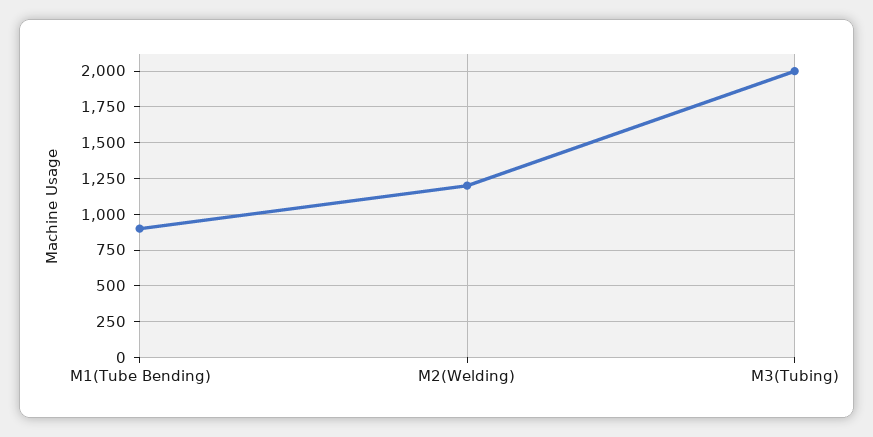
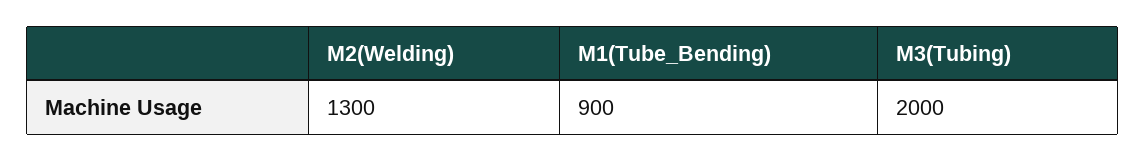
  {
    "M1(Tube Bending)": 900,
-   "M2(Welding)": 1200,
+   "M2(Welding)": 1300,
    "M3(Tubing)": 2000
  }

